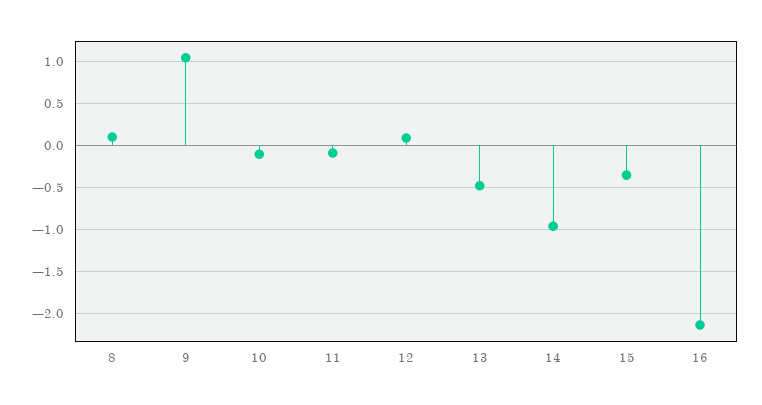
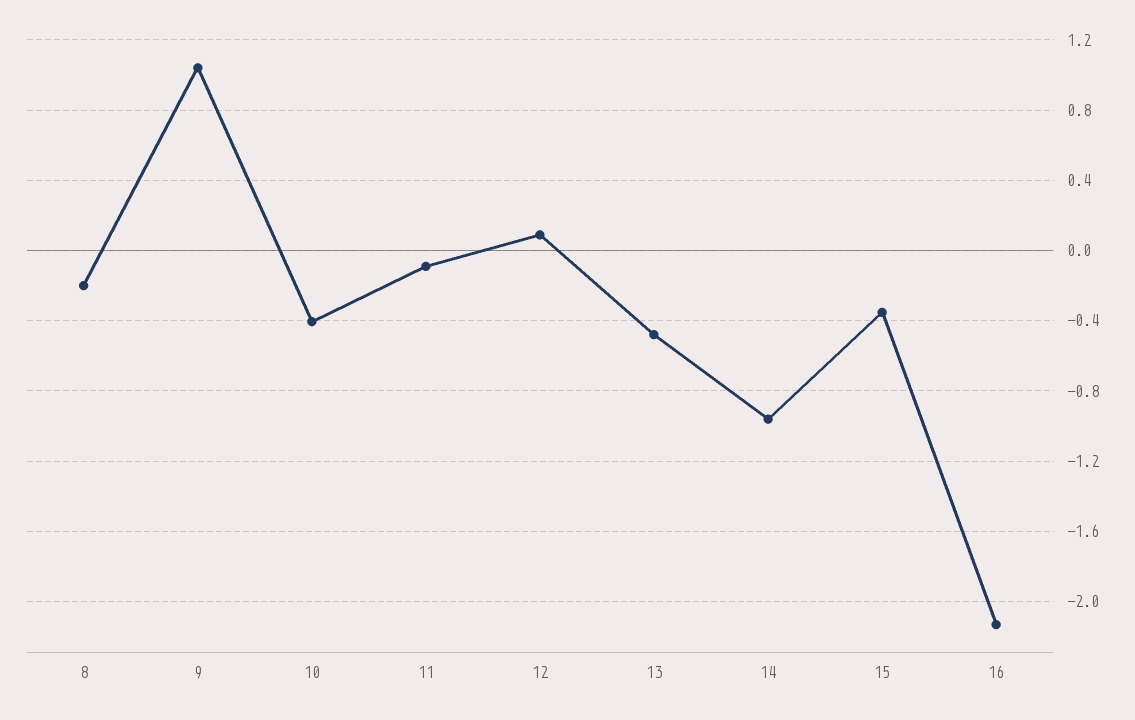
  {
-   "8": 0.1,
+   "8": -0.2,
    "9": 1.05,
-   "10": -0.1,
+   "10": -0.4,
    "11": -0.1,
    "12": 0.1,
    "13": -0.5,
    "14": -0.95,
    "15": -0.35,
    "16": -2.15
  }

